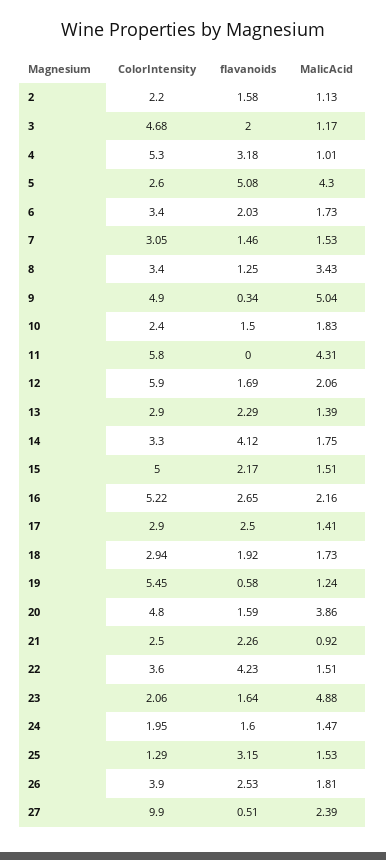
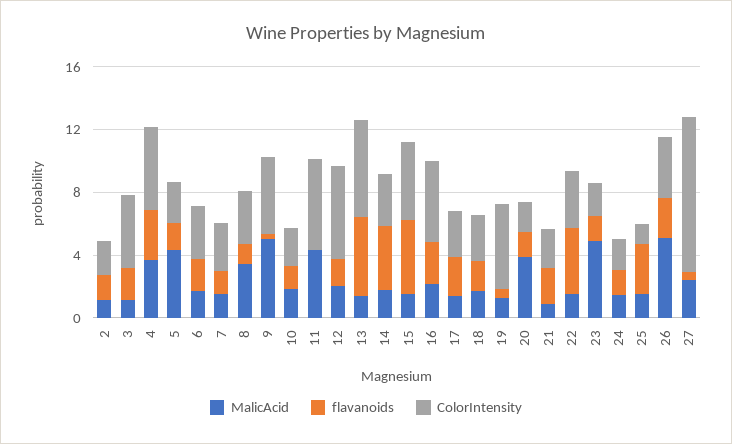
  {
    "ColorIntensity": {
      "2": 2.2,
      "3": 4.68,
      "4": 5.3,
      "5": 2.6,
      "6": 3.4,
      "7": 3.05,
      "8": 3.4,
      "9": 4.9,
      "10": 2.4,
      "11": 5.8,
      "12": 5.9,
-     "13": 2.9,
+     "13": 6,
      "14": 3.3,
      "15": 5,
      "16": 5.22,
      "17": 2.9,
      "18": 2.94,
      "19": 5.45,
-     "20": 4.8,
+     "20": 2,
      "21": 2.5,
      "22": 3.6,
      "23": 2.06,
      "24": 1.95,
      "25": 1.29,
      "26": 3.9,
      "27": 9.9
    },
    "flavanoids": {
      "2": 1.58,
      "3": 2,
      "4": 3.18,
-     "5": 5.08,
+     "5": 2,
      "6": 2.03,
      "7": 1.46,
      "8": 1.25,
      "9": 0.34,
      "10": 1.5,
      "11": 0,
      "12": 1.69,
-     "13": 2.29,
+     "13": 5,
      "14": 4.12,
-     "15": 2.17,
+     "15": 5,
      "16": 2.65,
      "17": 2.5,
      "18": 1.92,
      "19": 0.58,
      "20": 1.59,
      "21": 2.26,
      "22": 4.23,
      "23": 1.64,
      "24": 1.6,
      "25": 3.15,
      "26": 2.53,
      "27": 0.51
    },
    "MalicAcid": {
      "2": 1.13,
      "3": 1.17,
-     "4": 1.01,
+     "4": 4,
      "5": 4.3,
      "6": 1.73,
      "7": 1.53,
      "8": 3.43,
      "9": 5.04,
      "10": 1.83,
      "11": 4.31,
      "12": 2.06,
      "13": 1.39,
      "14": 1.75,
      "15": 1.51,
      "16": 2.16,
      "17": 1.41,
      "18": 1.73,
      "19": 1.24,
      "20": 3.86,
      "21": 0.92,
      "22": 1.51,
      "23": 4.88,
      "24": 1.47,
      "25": 1.53,
-     "26": 1.81,
+     "26": 5,
      "27": 2.39
    }
  }

